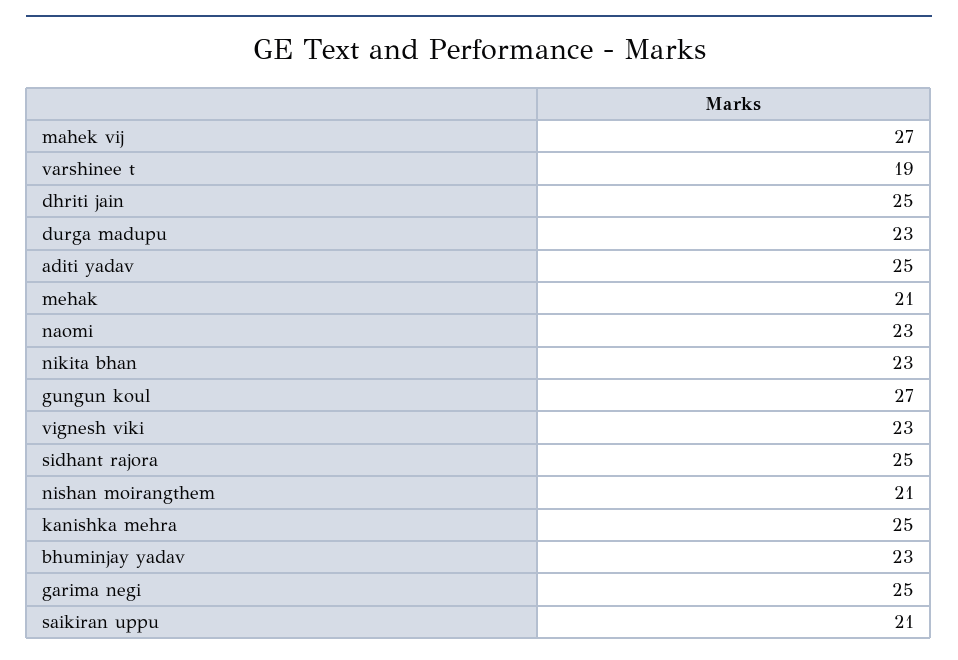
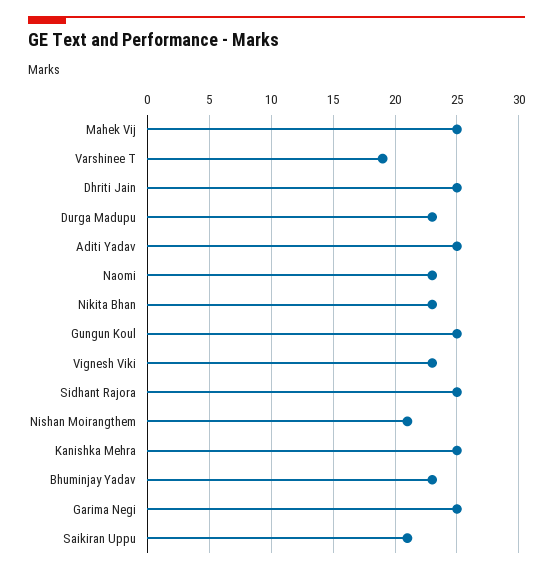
  {
-   "mahek vij": 27,
+   "mahek vij": 25,
    "varshinee t": 19,
    "dhriti jain": 25,
    "durga madupu": 23,
    "aditi yadav": 25,
-   "mehak": 21,
    "naomi": 23,
    "nikita bhan": 23,
-   "gungun koul": 27,
+   "gungun koul": 25,
    "vignesh viki": 23,
    "sidhant rajora": 25,
    "nishan moirangthem": 21,
    "kanishka mehra": 25,
    "bhuminjay yadav": 23,
    "garima negi": 25,
    "saikiran uppu": 21
  }

